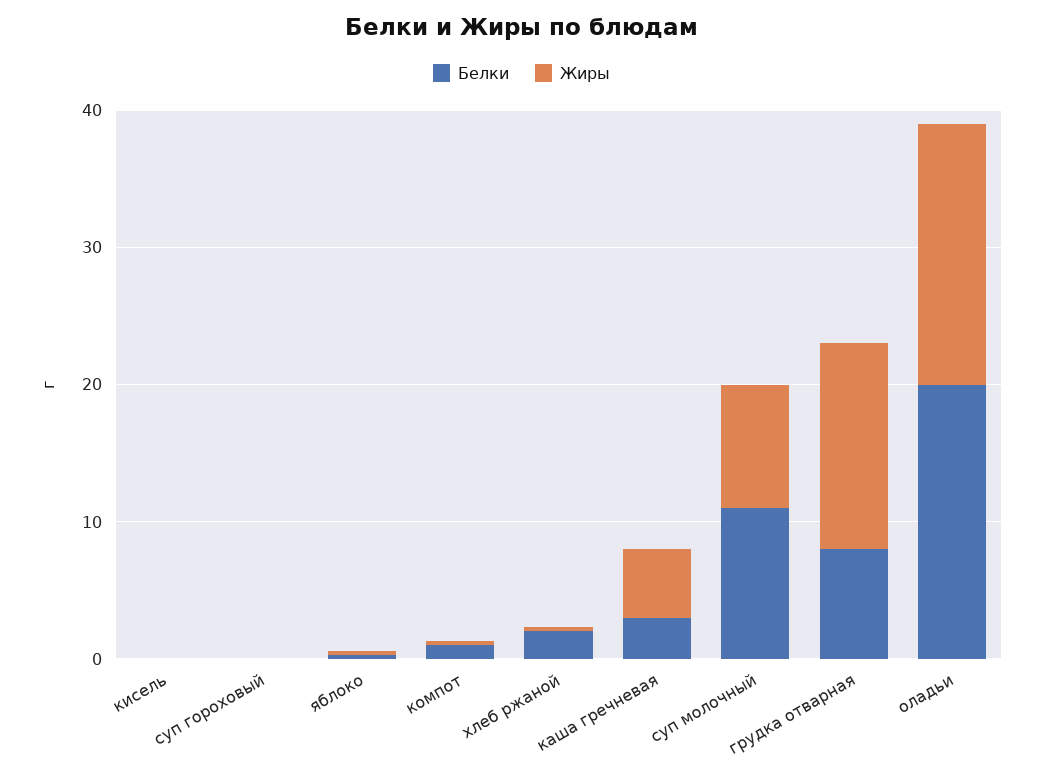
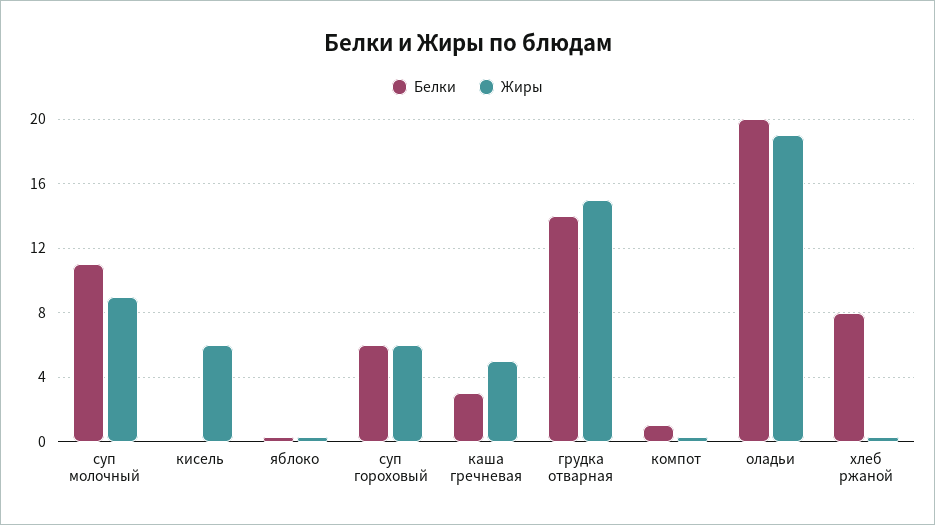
  {
    "Белки": {
      "кисель": 0,
-     "суп гороховый": 0,
+     "суп гороховый": 6,
      "яблоко": 0.5,
      "компот": 1,
-     "хлеб ржаной": 2,
+     "хлеб ржаной": 8,
      "каша гречневая": 3,
      "суп молочный": 11,
-     "грудка отварная": 8,
+     "грудка отварная": 14,
      "оладьи": 20
    },
    "Жиры": {
-     "кисель": 0,
+     "кисель": 6,
-     "суп гороховый": 0,
+     "суп гороховый": 6,
      "яблоко": 0.5,
      "компот": 0.5,
      "хлеб ржаной": 0.5,
      "каша гречневая": 5,
      "суп молочный": 9,
      "грудка отварная": 15,
      "оладьи": 19
    }
  }

